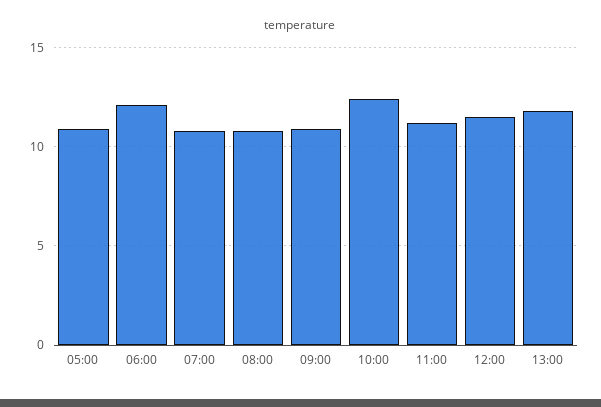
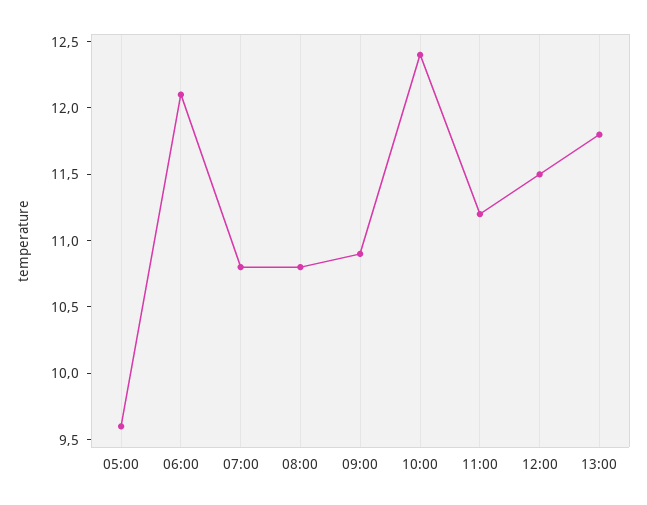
  {
-   "05:00": 11,
+   "05:00": 9.6,
    "06:00": 12.1,
    "07:00": 10.8,
    "08:00": 10.8,
    "09:00": 10.9,
    "10:00": 12.4,
    "11:00": 11.2,
    "12:00": 11.5,
    "13:00": 11.8
  }

